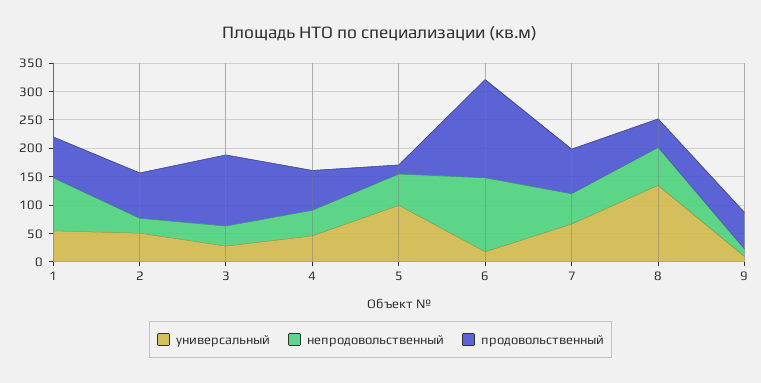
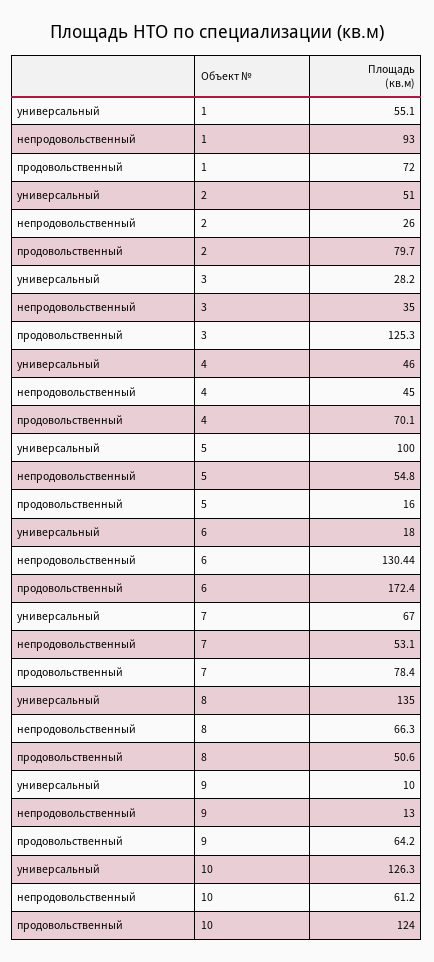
  {
    "универсальный": {
      "1": 55.1,
      "2": 51,
      "3": 28.2,
      "4": 46,
      "5": 100,
      "6": 18,
      "7": 67,
      "8": 135,
-     "9": 10
+     "9": 10,
+     "10": 126.3
    },
    "непродовольственный": {
      "1": 93,
      "2": 26,
      "3": 35,
      "4": 45,
      "5": 54.8,
      "6": 130.44,
      "7": 53.1,
      "8": 66.3,
-     "9": 13
+     "9": 13,
+     "10": 61.2
    },
    "продовольственный": {
      "1": 72,
      "2": 79.7,
      "3": 125.3,
      "4": 70.1,
      "5": 16,
      "6": 172.4,
      "7": 78.4,
      "8": 50.6,
-     "9": 64.2
+     "9": 64.2,
+     "10": 124
    }
  }

